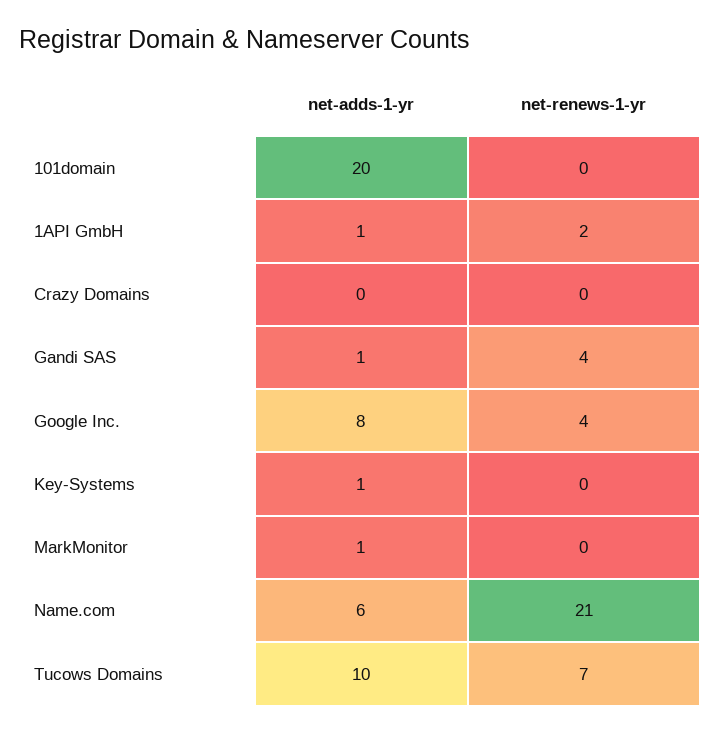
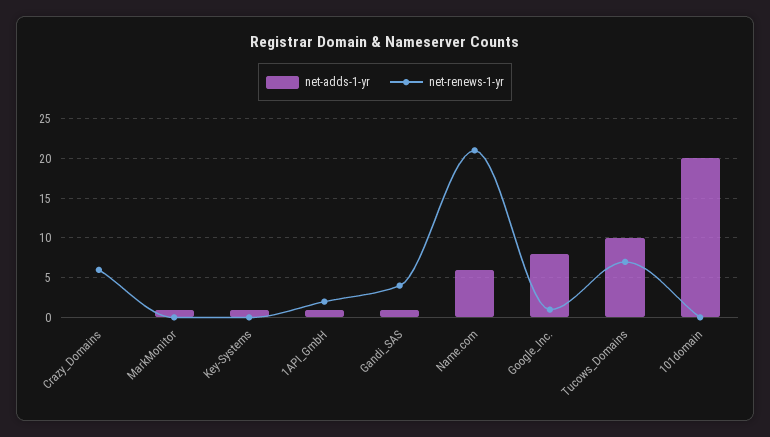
  {
    "net-adds-1-yr": {
      "101domain": 20,
      "1API GmbH": 1,
      "Crazy Domains": 0,
      "Gandi SAS": 1,
      "Google Inc.": 8,
      "Key-Systems": 1,
      "MarkMonitor": 1,
      "Name.com": 6,
      "Tucows Domains": 10
    },
    "net-renews-1-yr": {
      "101domain": 0,
      "1API GmbH": 2,
-     "Crazy Domains": 0,
+     "Crazy Domains": 6,
      "Gandi SAS": 4,
-     "Google Inc.": 4,
+     "Google Inc.": 1,
      "Key-Systems": 0,
      "MarkMonitor": 0,
      "Name.com": 21,
      "Tucows Domains": 7
    }
  }

